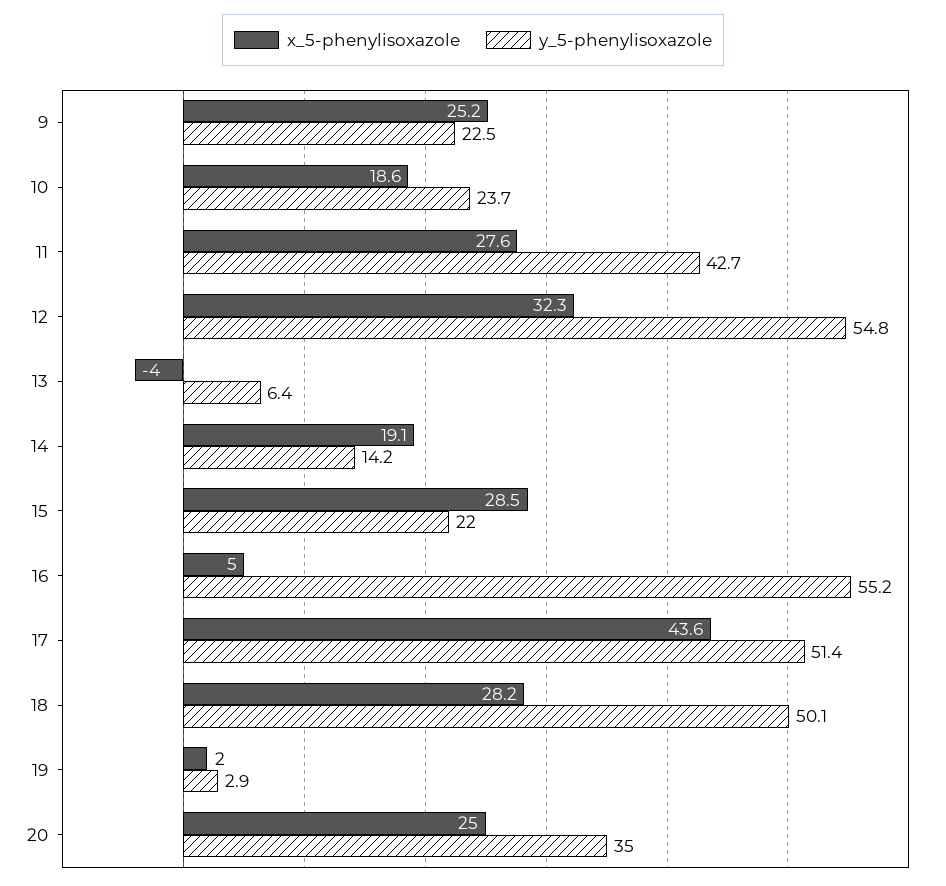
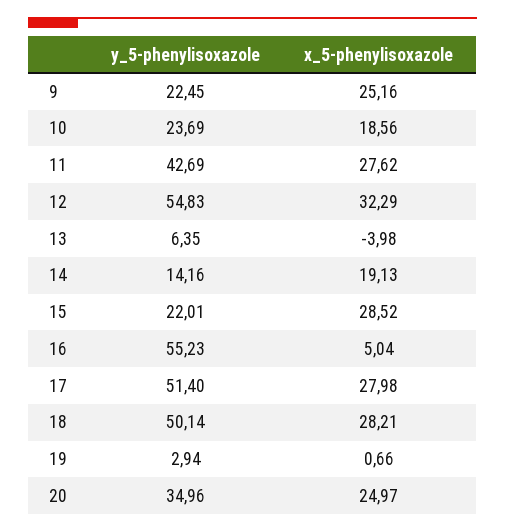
  {
    "x_5-phenylisoxazole": {
      "9": 25.16,
      "10": 18.56,
      "11": 27.62,
      "12": 32.29,
      "13": -3.98,
      "14": 19.13,
      "15": 28.52,
      "16": 5.04,
-     "17": 43.6,
+     "17": 27.98,
      "18": 28.21,
-     "19": 2,
+     "19": 0.66,
      "20": 24.97
    },
    "y_5-phenylisoxazole": {
      "9": 22.45,
      "10": 23.69,
      "11": 42.69,
      "12": 54.83,
      "13": 6.35,
      "14": 14.16,
      "15": 22.01,
      "16": 55.23,
      "17": 51.4,
      "18": 50.14,
      "19": 2.94,
      "20": 34.96
    }
  }

